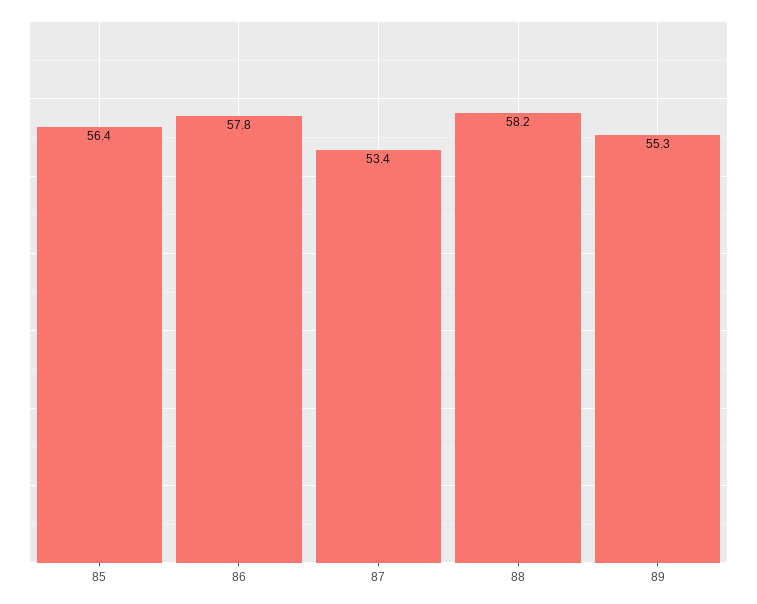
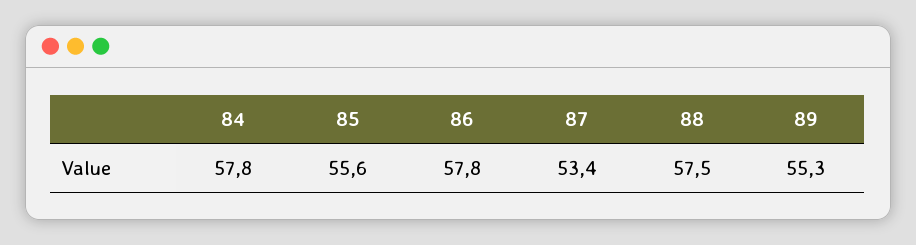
  {
-   "85": 56.4,
+   "85": 55.6,
    "86": 57.8,
    "87": 53.4,
-   "88": 58.2,
+   "88": 57.5,
-   "89": 55.3
+   "89": 55.3,
+   "84": 57.8
  }

